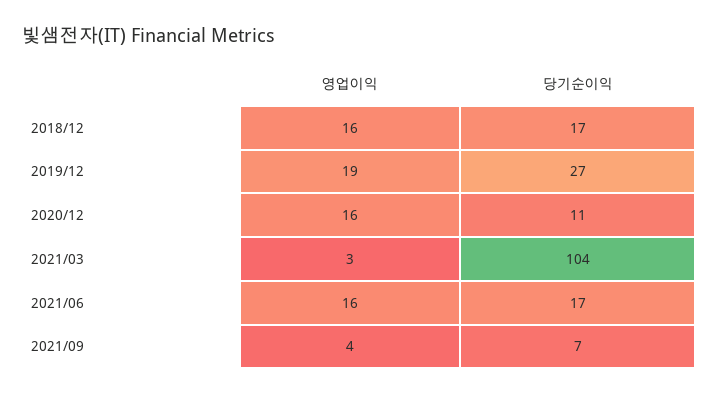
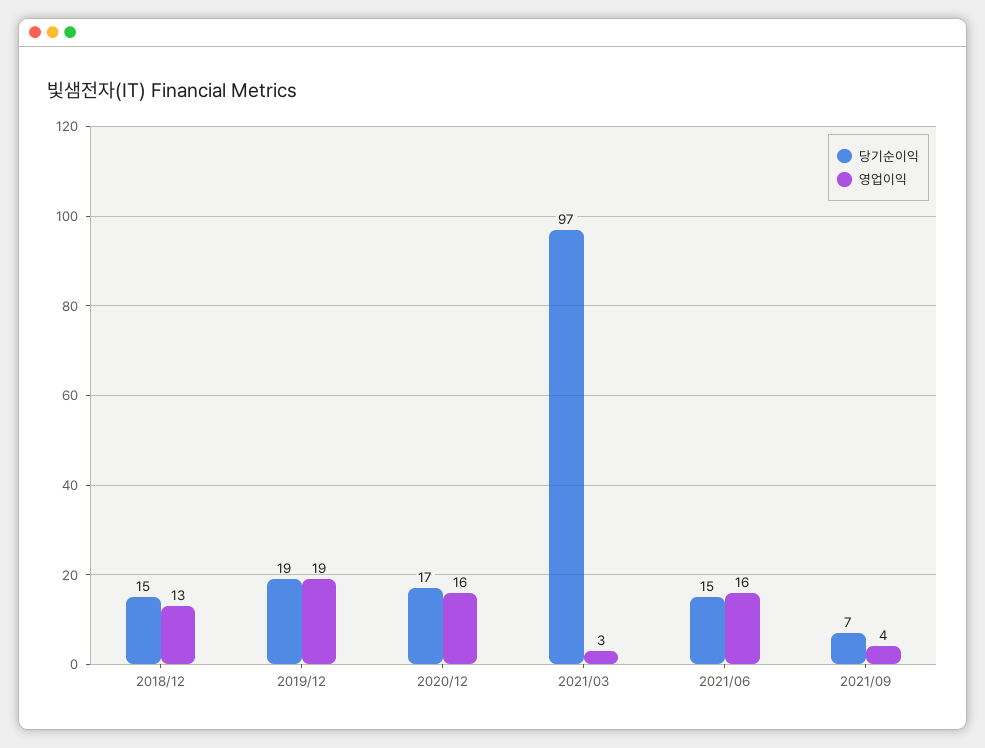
  {
    "영업이익": {
-     "2018/12": 16,
+     "2018/12": 13,
      "2019/12": 19,
      "2020/12": 16,
      "2021/03": 3,
      "2021/06": 16,
      "2021/09": 4
    },
    "당기순이익": {
-     "2018/12": 17,
+     "2018/12": 15,
-     "2019/12": 27,
+     "2019/12": 19,
-     "2020/12": 11,
+     "2020/12": 17,
-     "2021/03": 104,
+     "2021/03": 97,
-     "2021/06": 17,
+     "2021/06": 15,
      "2021/09": 7
    }
  }

